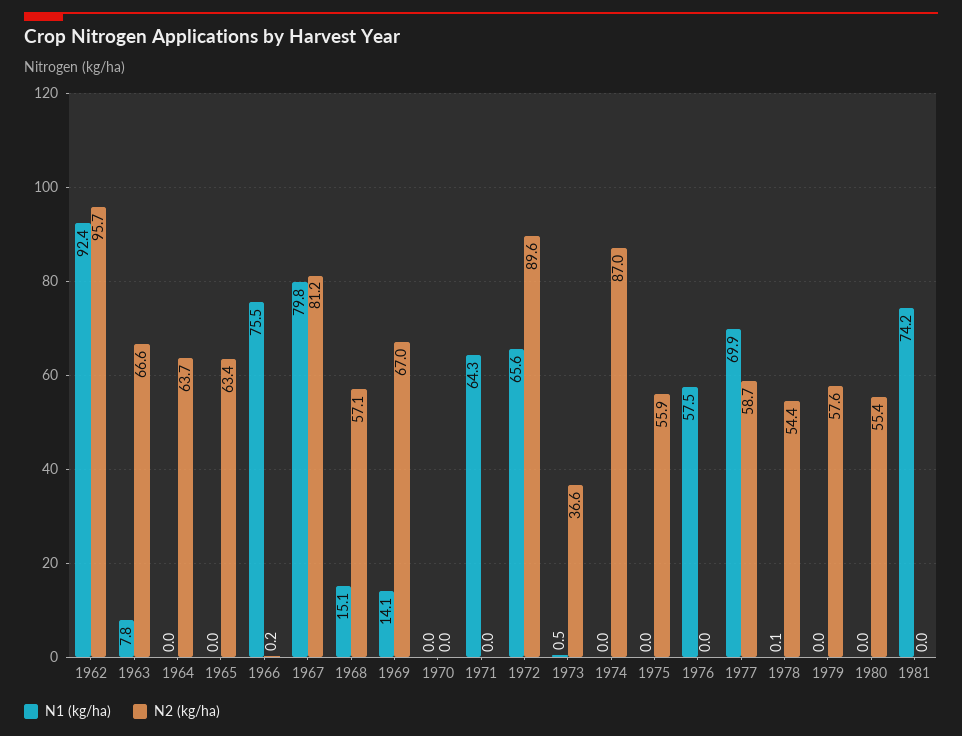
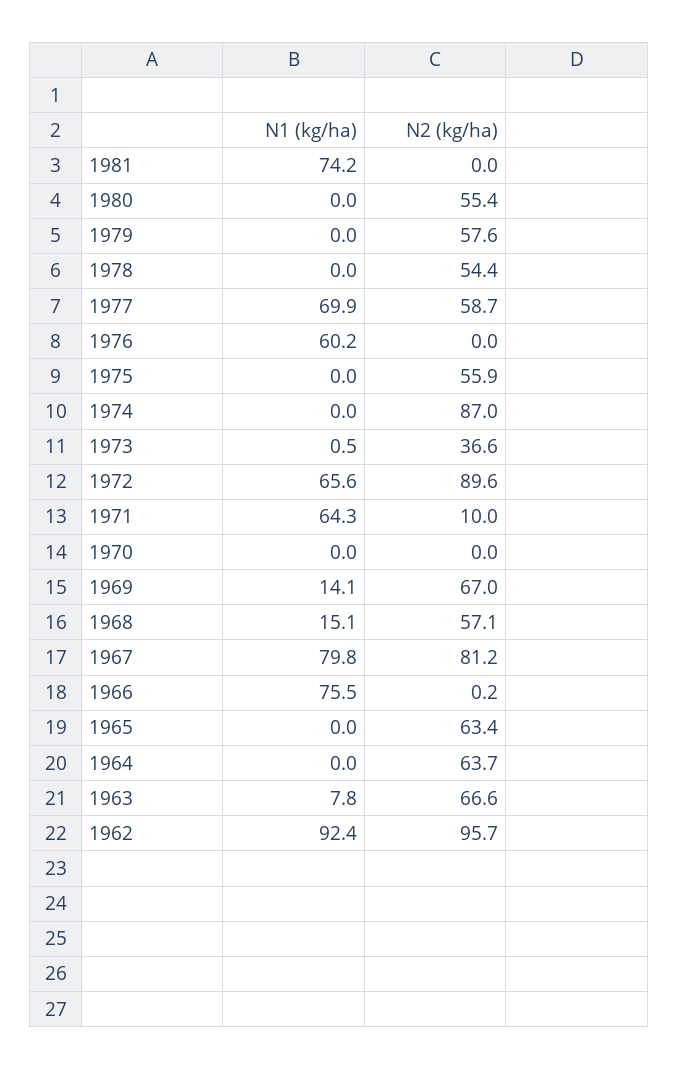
  {
    "N1 (kg/ha)": {
      "1962": 92.4,
      "1963": 7.8,
      "1964": 0,
      "1965": 0,
      "1966": 75.5,
      "1967": 79.8,
      "1968": 15.1,
      "1969": 14.1,
      "1970": 0,
      "1971": 64.3,
      "1972": 65.6,
      "1973": 0.5,
      "1974": 0,
      "1975": 0,
-     "1976": 57.5,
+     "1976": 60.2,
      "1977": 69.9,
-     "1978": 0.1,
+     "1978": 0,
      "1979": 0,
      "1980": 0,
      "1981": 74.2
    },
    "N2 (kg/ha)": {
      "1962": 95.7,
      "1963": 66.6,
      "1964": 63.7,
      "1965": 63.4,
      "1966": 0.2,
      "1967": 81.2,
      "1968": 57.1,
      "1969": 67,
      "1970": 0,
-     "1971": 0,
+     "1971": 10,
      "1972": 89.6,
      "1973": 36.6,
      "1974": 87,
      "1975": 55.9,
      "1976": 0,
      "1977": 58.7,
      "1978": 54.4,
      "1979": 57.6,
      "1980": 55.4,
      "1981": 0
    }
  }

